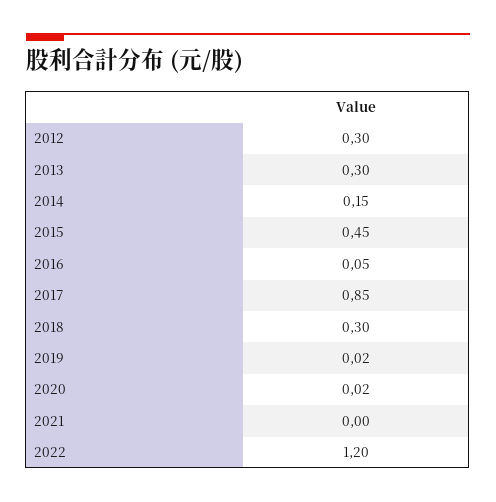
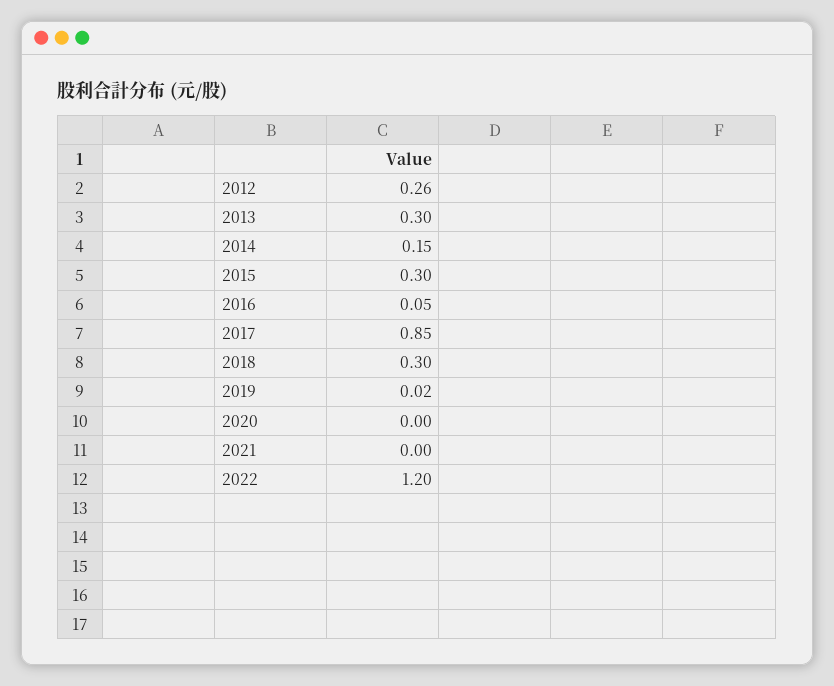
  {
-   "2012": 0.3,
+   "2012": 0.26,
    "2013": 0.3,
    "2014": 0.15,
-   "2015": 0.45,
+   "2015": 0.3,
    "2016": 0.05,
    "2017": 0.85,
    "2018": 0.3,
    "2019": 0.02,
-   "2020": 0.02,
+   "2020": 0,
    "2021": 0,
    "2022": 1.2
  }

